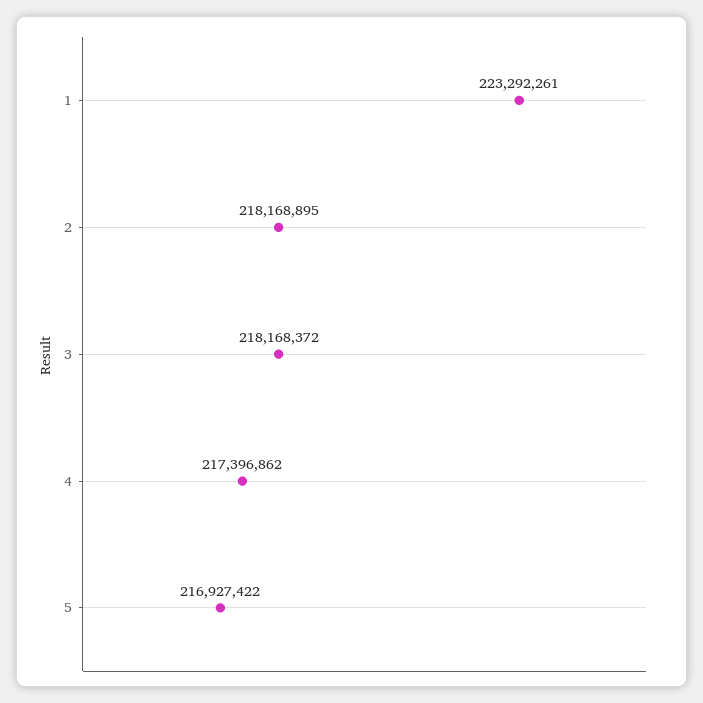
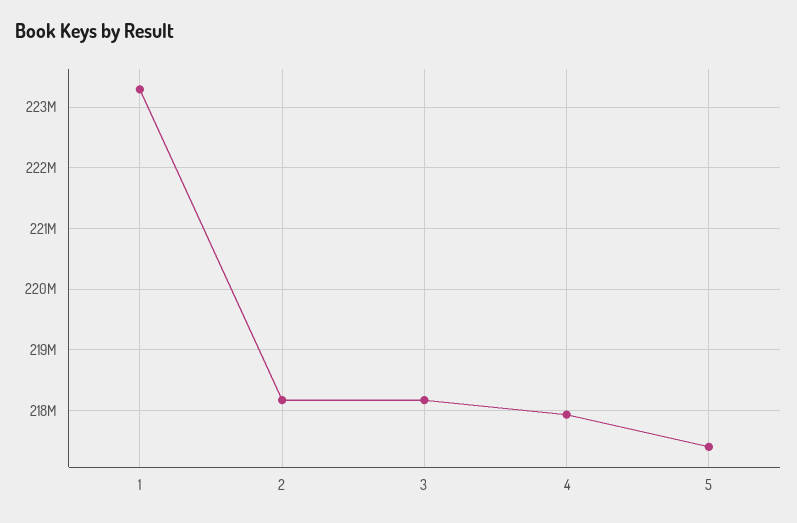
  {
    "1": 223292261,
    "2": 218168895,
    "3": 218168372,
-   "4": 217396862,
+   "4": 217900000,
-   "5": 216927422
+   "5": 217400000
  }

